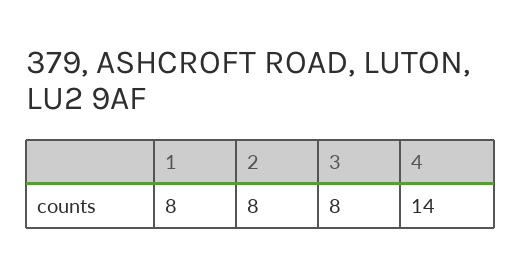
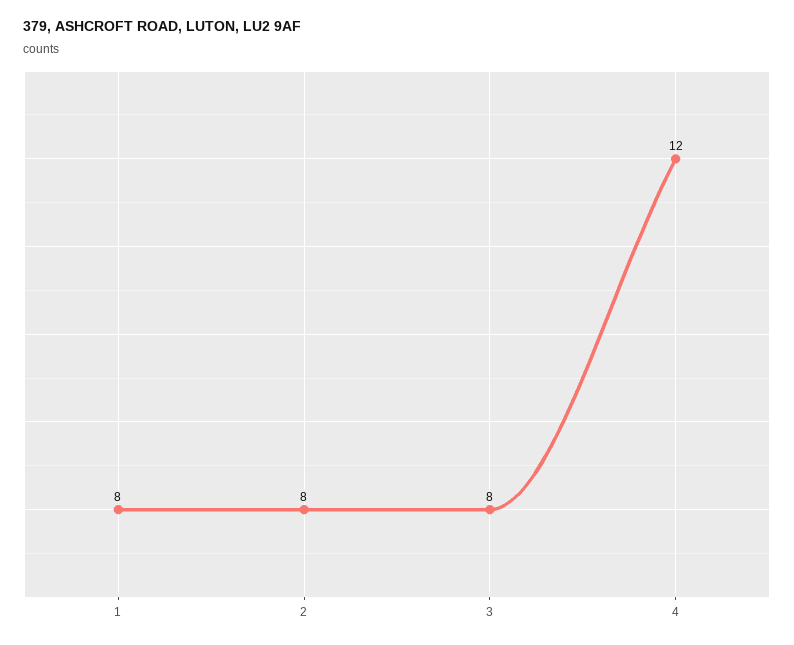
  {
    "1": 8,
    "2": 8,
    "3": 8,
-   "4": 14
+   "4": 12
  }

